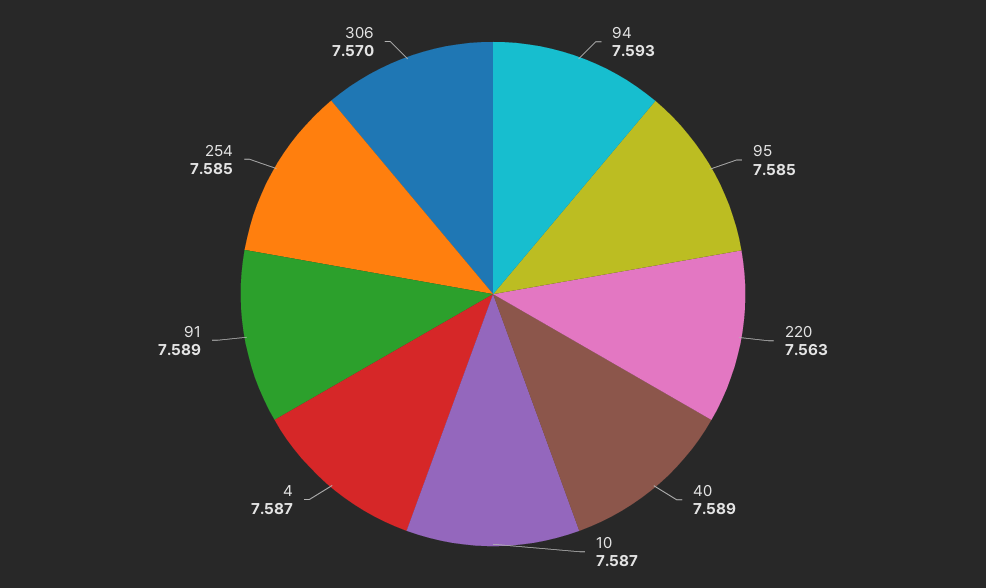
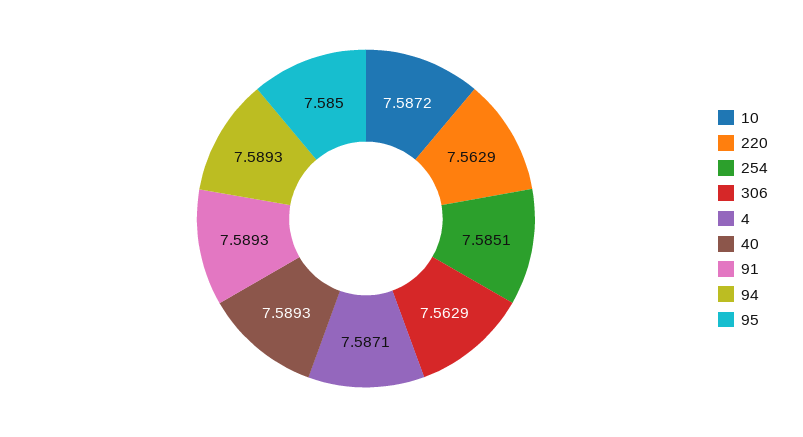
  {
-   "94": 7.593,
+   "94": 7.5893,
    "95": 7.585,
    "220": 7.5629,
    "40": 7.5893,
    "10": 7.5872,
    "4": 7.5871,
    "91": 7.5893,
    "254": 7.5851,
-   "306": 7.57
+   "306": 7.5629
  }

